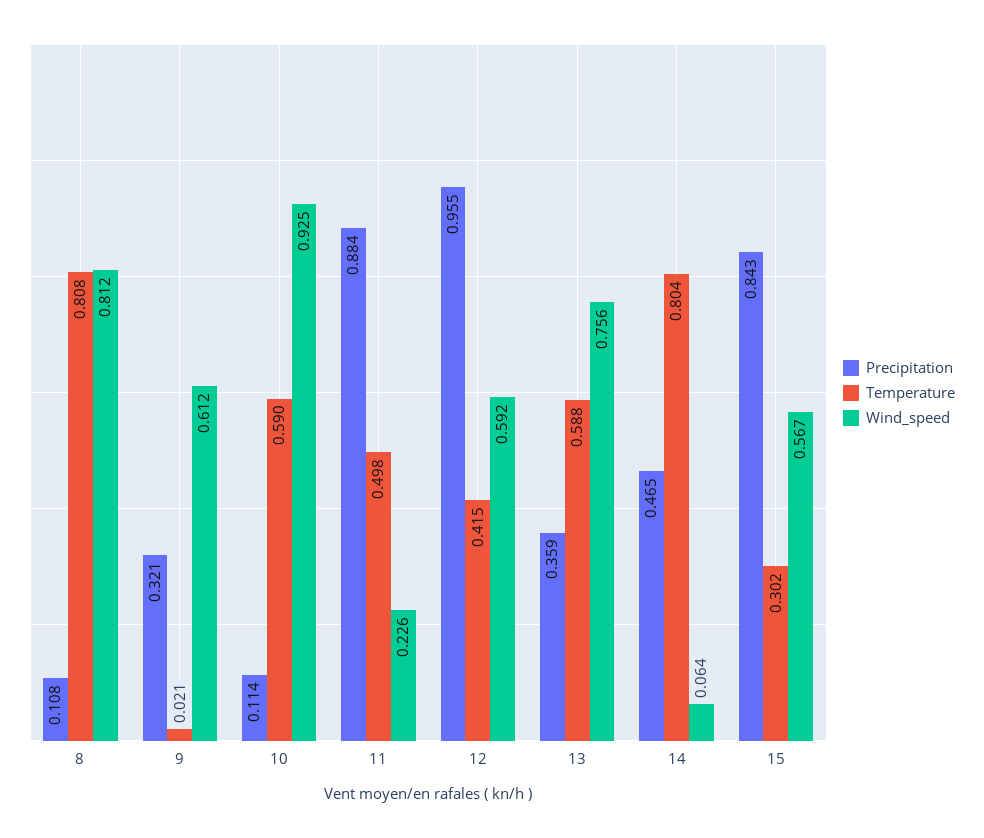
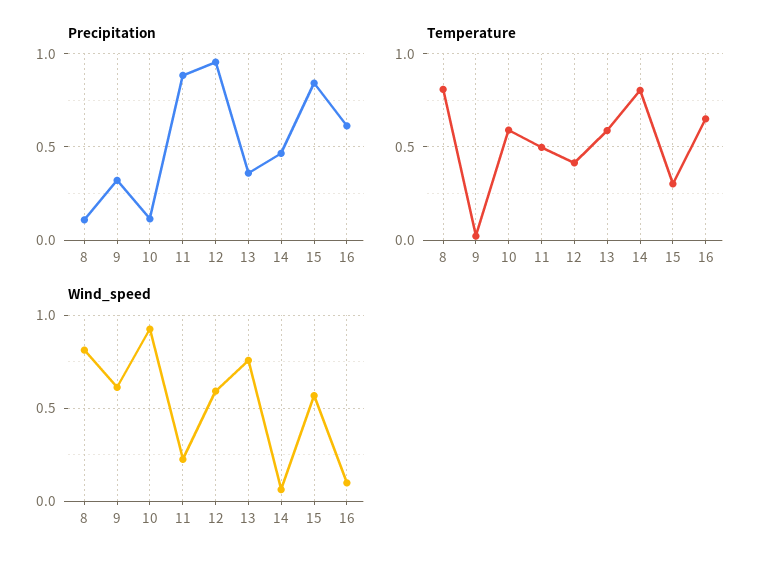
  {
    "Precipitation": {
      "8": 0.108,
      "9": 0.321,
      "10": 0.114,
      "11": 0.884,
      "12": 0.955,
      "13": 0.359,
      "14": 0.465,
-     "15": 0.843
+     "15": 0.843,
+     "16": 0.6
    },
    "Temperature": {
      "8": 0.808,
      "9": 0.021,
      "10": 0.59,
      "11": 0.498,
      "12": 0.415,
      "13": 0.588,
      "14": 0.804,
-     "15": 0.302
+     "15": 0.302,
+     "16": 0.65
    },
    "Wind_speed": {
      "8": 0.812,
      "9": 0.612,
      "10": 0.925,
      "11": 0.226,
      "12": 0.592,
      "13": 0.756,
      "14": 0.064,
-     "15": 0.567
+     "15": 0.567,
+     "16": 0.1
    }
  }

